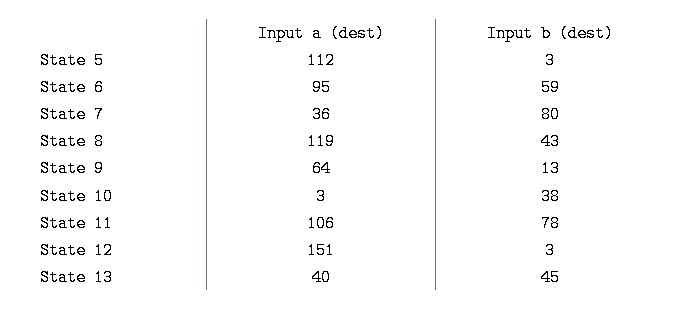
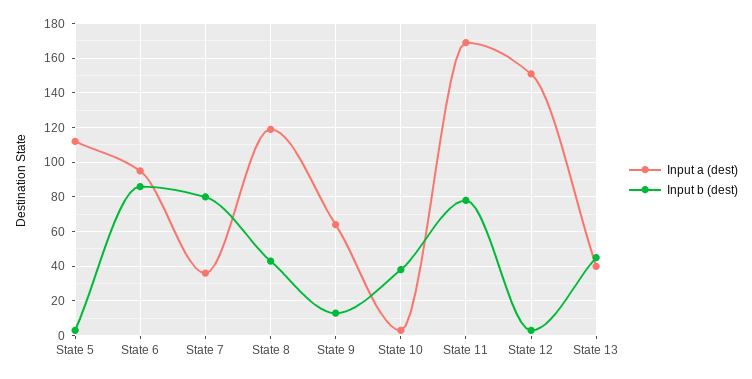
  {
    "Input a (dest)": {
      "State 5": 112,
      "State 6": 95,
      "State 7": 36,
      "State 8": 119,
      "State 9": 64,
      "State 10": 3,
-     "State 11": 106,
+     "State 11": 170,
      "State 12": 151,
      "State 13": 40
    },
    "Input b (dest)": {
      "State 5": 3,
-     "State 6": 59,
+     "State 6": 85,
      "State 7": 80,
      "State 8": 43,
      "State 9": 13,
      "State 10": 38,
      "State 11": 78,
      "State 12": 3,
      "State 13": 45
    }
  }

